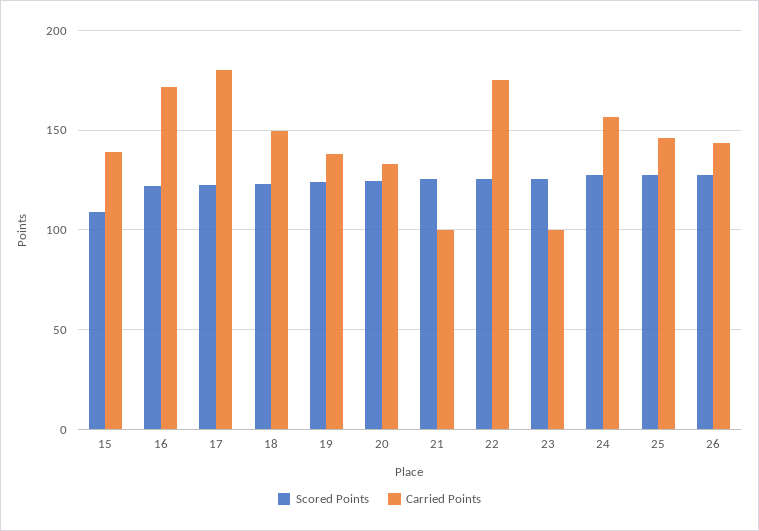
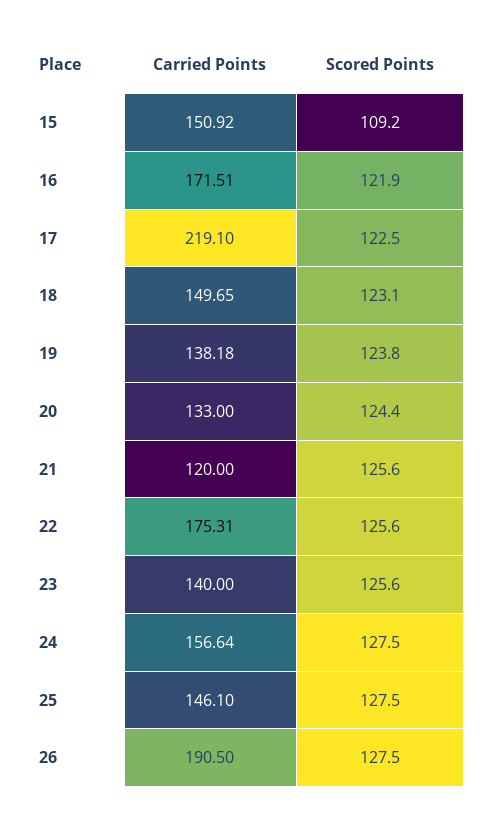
  {
    "Scored Points": {
      "15": 109.2,
      "16": 121.9,
      "17": 122.5,
      "18": 123.1,
      "19": 123.8,
      "20": 124.4,
      "21": 125.6,
      "22": 125.6,
      "23": 125.6,
      "24": 127.5,
      "25": 127.5,
      "26": 127.5
    },
    "Carried Points": {
-     "15": 140,
+     "15": 150.92,
      "16": 171.51,
-     "17": 180,
+     "17": 219.1,
      "18": 149.65,
      "19": 138.18,
      "20": 133,
-     "21": 100,
+     "21": 120,
      "22": 175.31,
-     "23": 100,
+     "23": 140,
      "24": 156.64,
      "25": 146.1,
-     "26": 145
+     "26": 190.5
    }
  }

